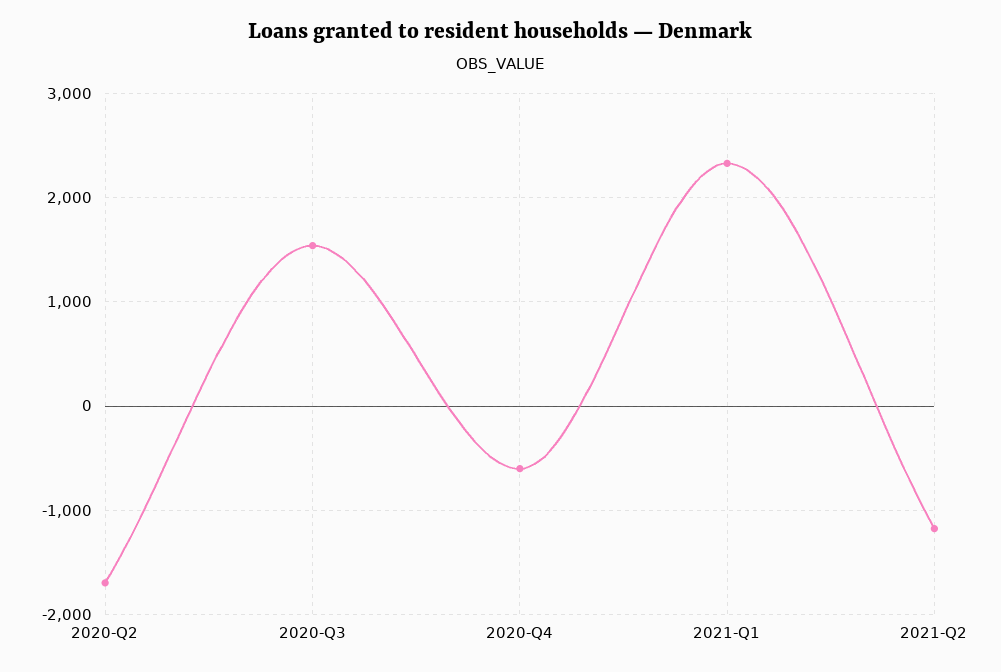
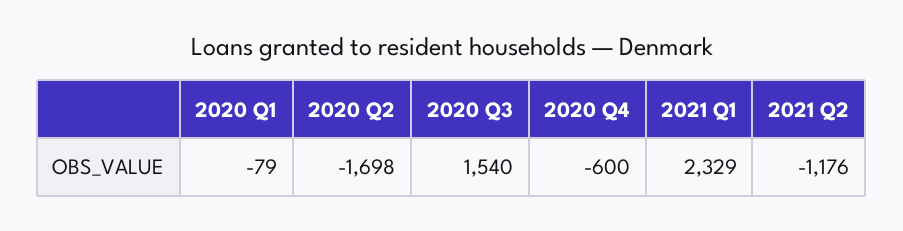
  {
    "2020-Q2": -1698,
    "2020-Q3": 1540,
    "2020-Q4": -600,
    "2021-Q1": 2329,
-   "2021-Q2": -1176
+   "2021-Q2": -1176,
+   "2020 Q1": -79
  }

